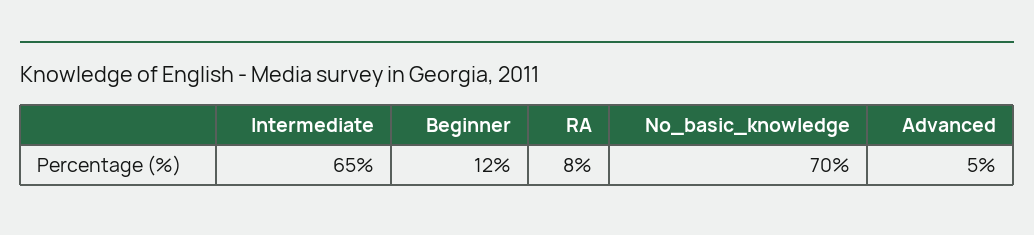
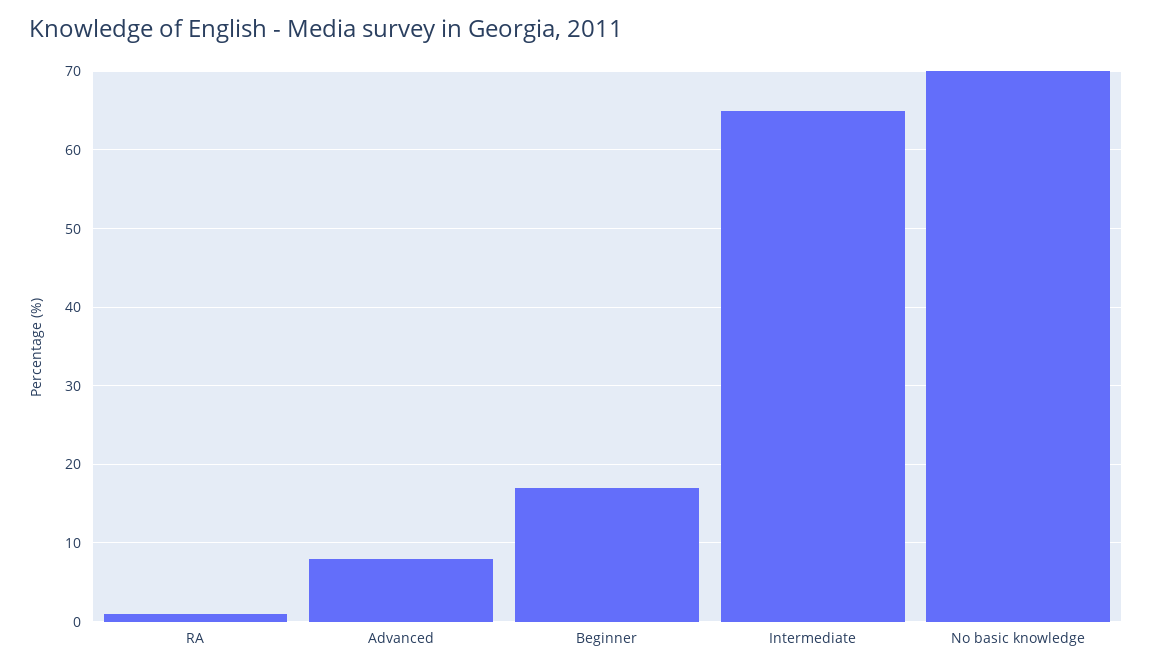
  {
    "Intermediate": 65,
-   "Beginner": 12,
+   "Beginner": 17,
-   "RA": 8,
+   "RA": 1,
    "No_basic_knowledge": 70,
-   "Advanced": 5
+   "Advanced": 8
  }

